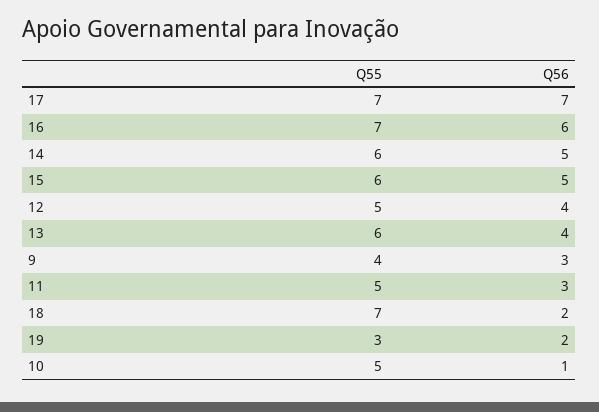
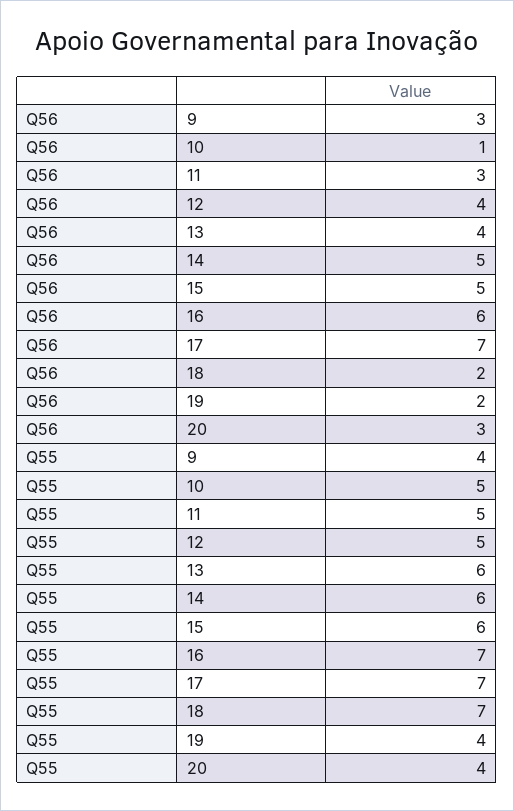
  {
    "Q55": {
      "17": 7,
      "16": 7,
      "14": 6,
      "15": 6,
      "12": 5,
      "13": 6,
      "9": 4,
      "11": 5,
      "18": 7,
-     "19": 3,
+     "19": 4,
-     "10": 5
+     "10": 5,
+     "20": 4
    },
    "Q56": {
      "17": 7,
      "16": 6,
      "14": 5,
      "15": 5,
      "12": 4,
      "13": 4,
      "9": 3,
      "11": 3,
      "18": 2,
      "19": 2,
-     "10": 1
+     "10": 1,
+     "20": 3
    }
  }

